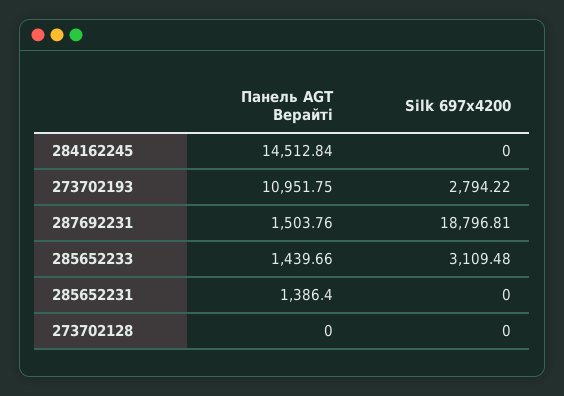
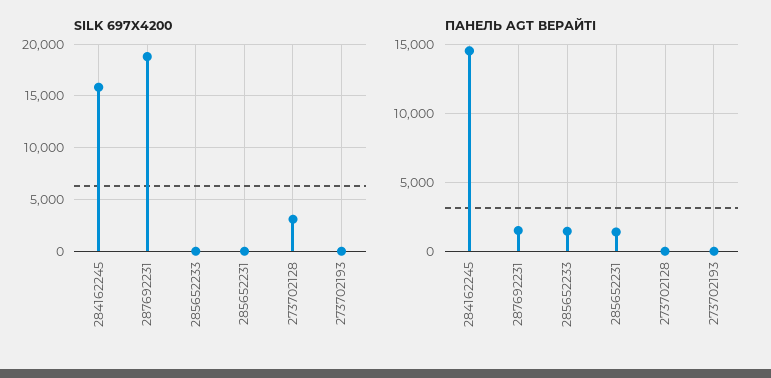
  {
    "Панель AGT Верайті": {
      "284162245": 14512.84,
-     "273702193": 10951.75,
+     "273702193": 0,
      "287692231": 1503.76,
      "285652233": 1439.66,
      "285652231": 1386.4,
      "273702128": 0
    },
    "Silk 697x4200": {
-     "284162245": 0,
+     "284162245": 16000,
-     "273702193": 2794.22,
+     "273702193": 0,
      "287692231": 18796.81,
-     "285652233": 3109.48,
+     "285652233": 0,
      "285652231": 0,
-     "273702128": 0
+     "273702128": 3000
    }
  }

